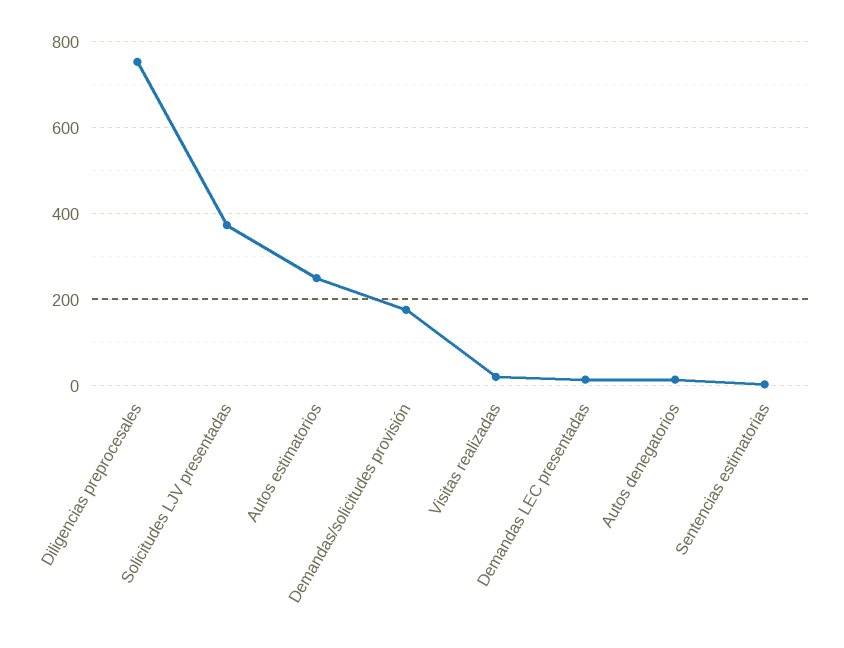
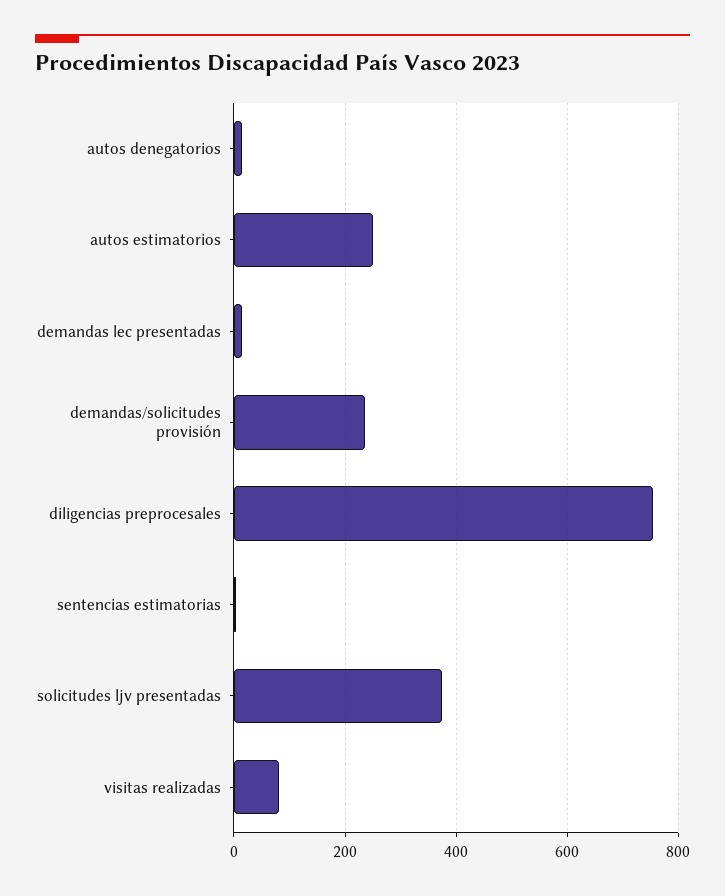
  {
    "Diligencias preprocesales": 760,
    "Solicitudes LJV presentadas": 380,
    "Autos estimatorios": 260,
-   "Demandas/solicitudes provisión": 180,
+   "Demandas/solicitudes provisión": 240,
-   "Visitas realizadas": 20,
+   "Visitas realizadas": 80,
    "Demandas LEC presentadas": 20,
    "Autos denegatorios": 20,
    "Sentencias estimatorias": 0
  }

